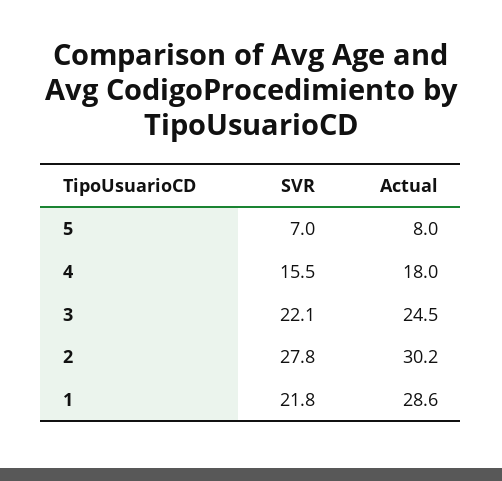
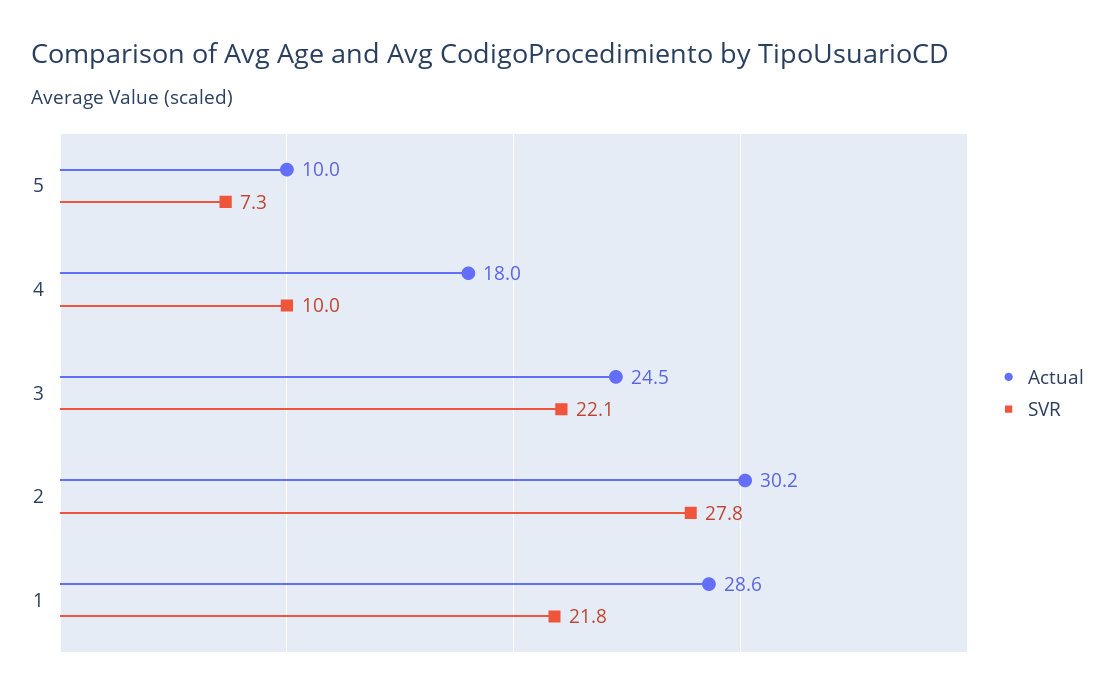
  {
    "SVR": {
-     "5": 7,
+     "5": 7.3,
-     "4": 15.5,
+     "4": 10,
      "3": 22.1,
      "2": 27.8,
      "1": 21.8
    },
    "Actual": {
-     "5": 8,
+     "5": 10,
      "4": 18,
      "3": 24.5,
      "2": 30.2,
      "1": 28.6
    }
  }

